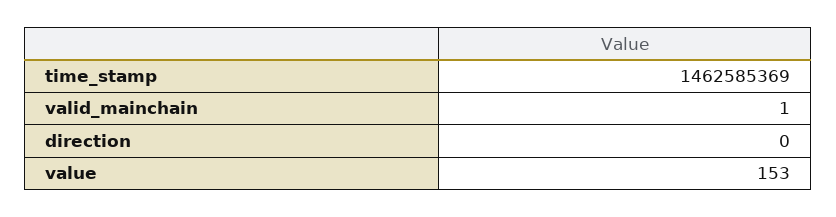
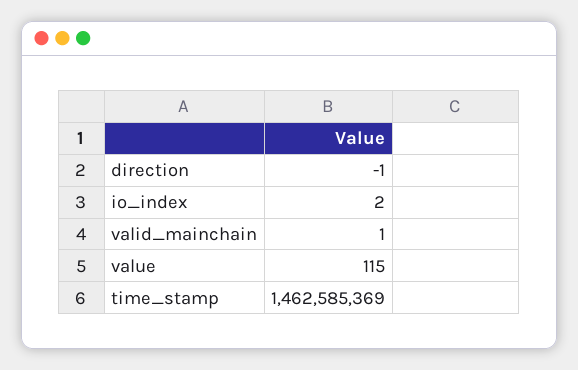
  {
    "time_stamp": 1462585369,
    "valid_mainchain": 1,
-   "direction": 0,
+   "direction": -1,
-   "value": 153
+   "value": 115,
+   "io_index": 2
  }

